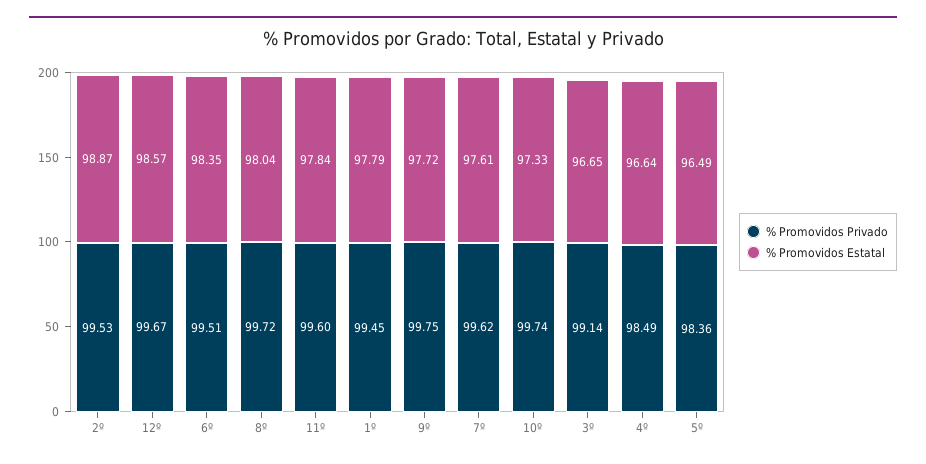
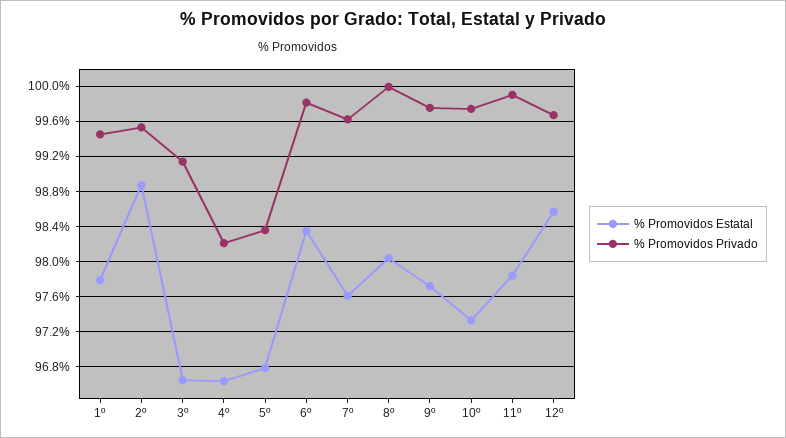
  {
    "% Promovidos Privado": {
      "2º": 99.53,
      "12º": 99.67,
-     "6º": 99.51,
+     "6º": 99.8,
-     "8º": 99.72,
+     "8º": 100,
-     "11º": 99.6,
+     "11º": 99.9,
      "1º": 99.45,
      "9º": 99.75,
      "7º": 99.62,
      "10º": 99.74,
      "3º": 99.14,
-     "4º": 98.49,
+     "4º": 98.2,
      "5º": 98.36
    },
    "% Promovidos Estatal": {
      "2º": 98.87,
      "12º": 98.57,
      "6º": 98.35,
      "8º": 98.04,
      "11º": 97.84,
      "1º": 97.79,
      "9º": 97.72,
      "7º": 97.61,
      "10º": 97.33,
      "3º": 96.65,
      "4º": 96.64,
-     "5º": 96.49
+     "5º": 96.8
    }
  }

